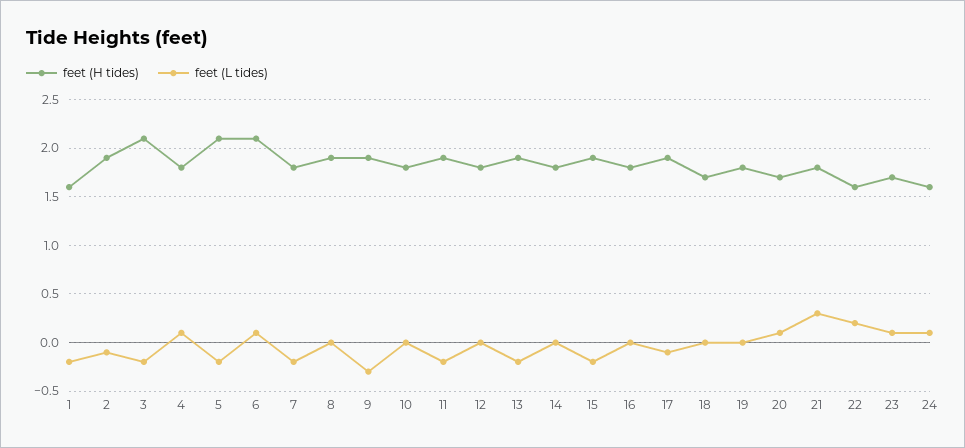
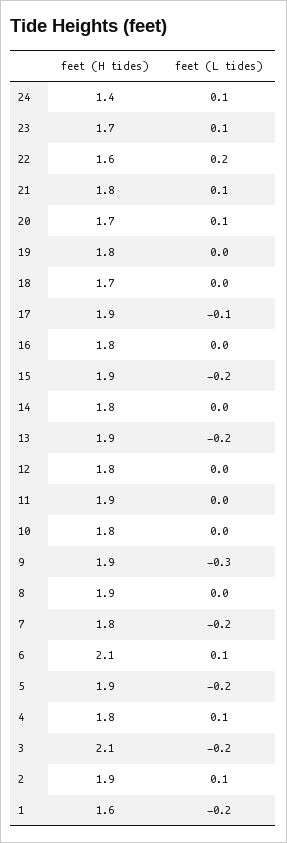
  {
    "feet (H tides)": {
      "1": 1.6,
      "2": 1.9,
      "3": 2.1,
      "4": 1.8,
-     "5": 2.1,
+     "5": 1.9,
      "6": 2.1,
      "7": 1.8,
      "8": 1.9,
      "9": 1.9,
      "10": 1.8,
      "11": 1.9,
      "12": 1.8,
      "13": 1.9,
      "14": 1.8,
      "15": 1.9,
      "16": 1.8,
      "17": 1.9,
      "18": 1.7,
      "19": 1.8,
      "20": 1.7,
      "21": 1.8,
      "22": 1.6,
      "23": 1.7,
-     "24": 1.6
+     "24": 1.4
    },
    "feet (L tides)": {
      "1": -0.2,
-     "2": -0.1,
+     "2": 0.1,
      "3": -0.2,
      "4": 0.1,
      "5": -0.2,
      "6": 0.1,
      "7": -0.2,
      "8": 0,
      "9": -0.3,
      "10": 0,
-     "11": -0.2,
+     "11": 0,
      "12": 0,
      "13": -0.2,
      "14": 0,
      "15": -0.2,
      "16": 0,
      "17": -0.1,
      "18": 0,
      "19": 0,
      "20": 0.1,
-     "21": 0.3,
+     "21": 0.1,
      "22": 0.2,
      "23": 0.1,
      "24": 0.1
    }
  }

